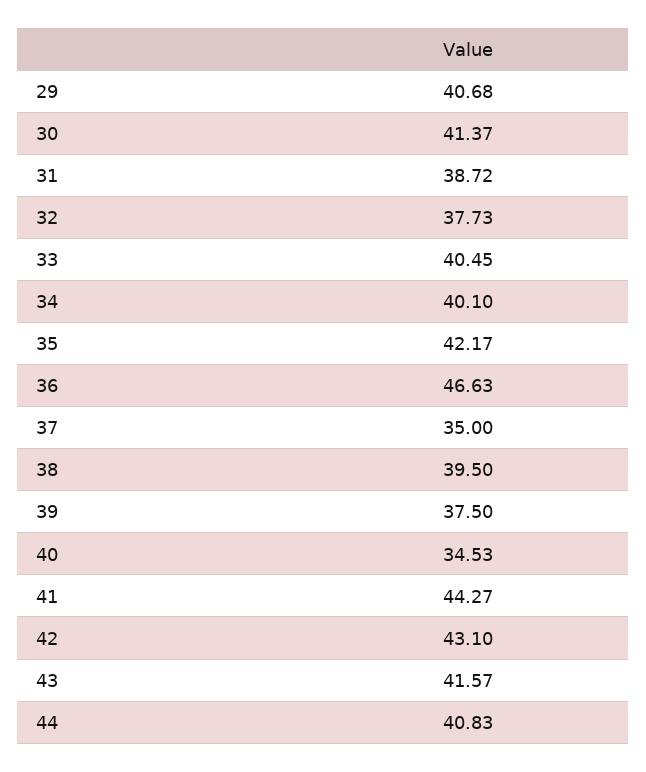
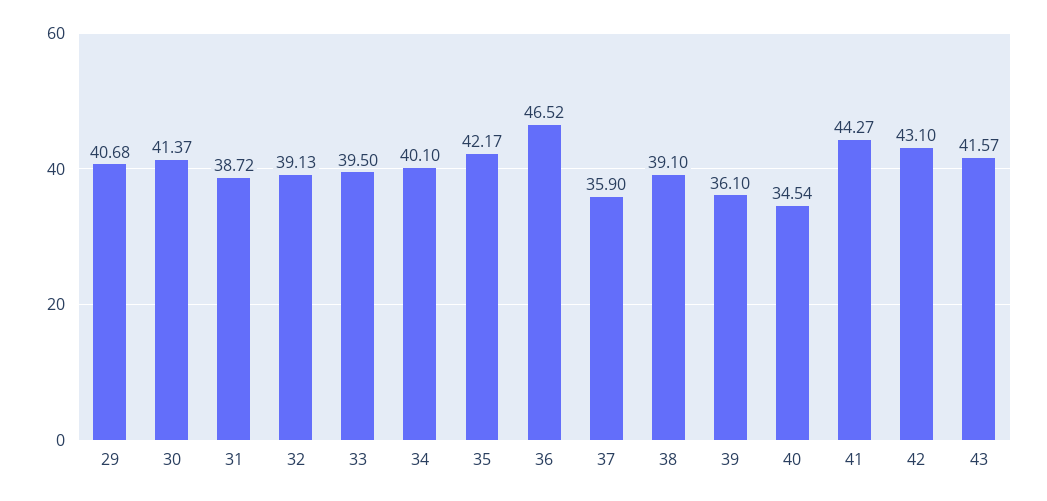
  {
    "29": 40.68,
    "30": 41.37,
    "31": 38.72,
-   "32": 37.73,
+   "32": 39.13,
-   "33": 40.45,
+   "33": 39.5,
    "34": 40.1,
    "35": 42.17,
-   "36": 46.63,
+   "36": 46.52,
-   "37": 35,
+   "37": 35.9,
-   "38": 39.5,
+   "38": 39.1,
-   "39": 37.5,
+   "39": 36.1,
-   "40": 34.53,
+   "40": 34.54,
    "41": 44.27,
    "42": 43.1,
-   "43": 41.57,
+   "43": 41.57
-   "44": 40.83
  }

